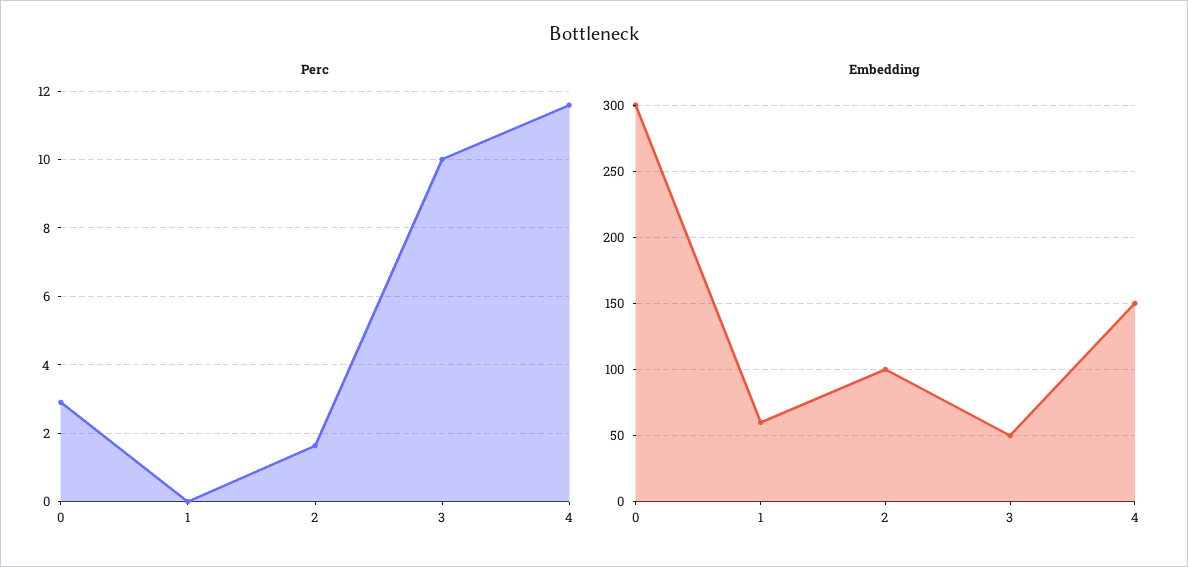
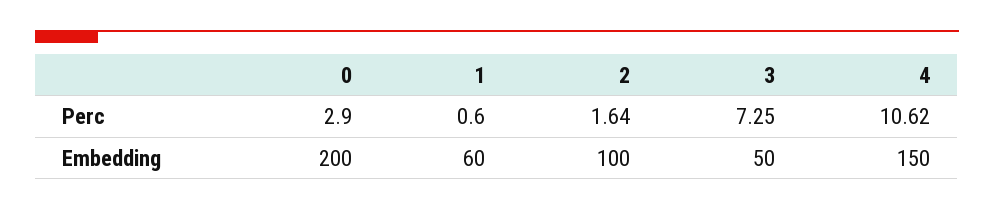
  {
    "Perc": {
      "0": 2.9,
-     "1": 0,
+     "1": 0.6,
      "2": 1.64,
-     "3": 10,
+     "3": 7.25,
-     "4": 11.6
+     "4": 10.62
    },
    "Embedding": {
-     "0": 300,
+     "0": 200,
      "1": 60,
      "2": 100,
      "3": 50,
      "4": 150
    }
  }

